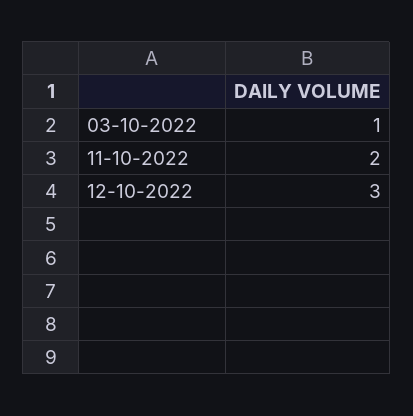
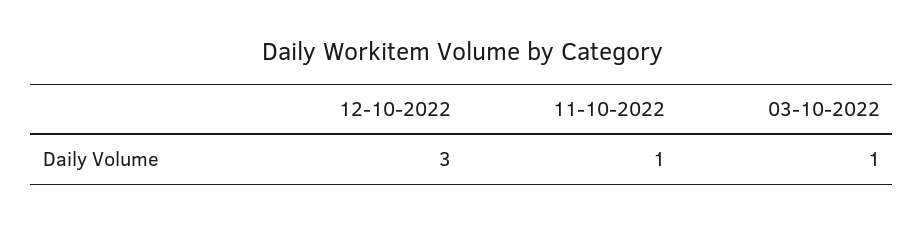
  {
    "03-10-2022": 1,
-   "11-10-2022": 2,
+   "11-10-2022": 1,
    "12-10-2022": 3
  }

